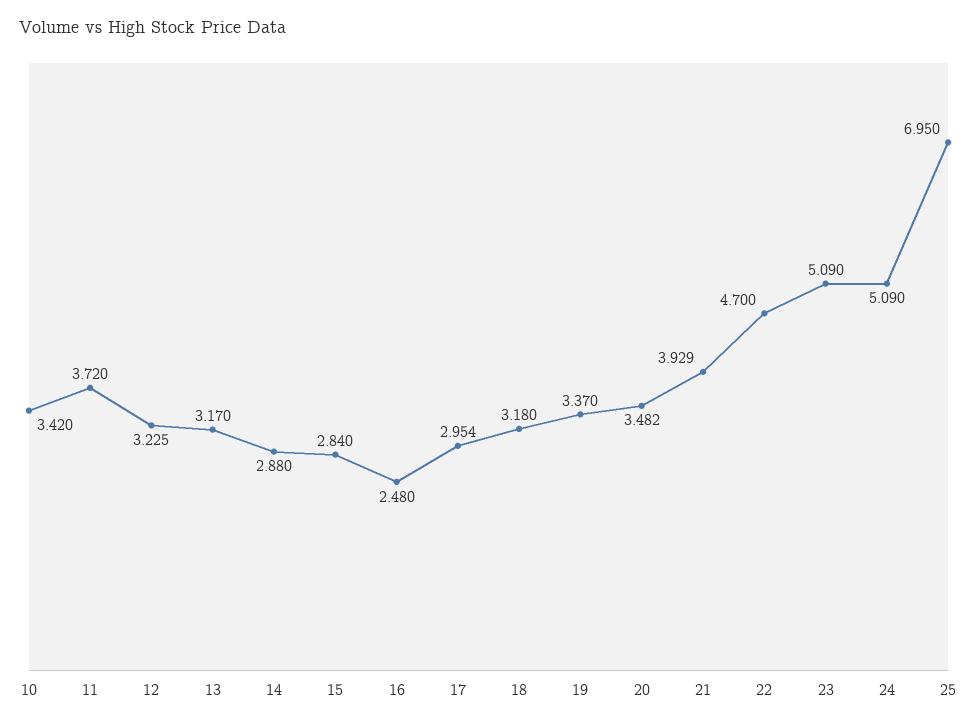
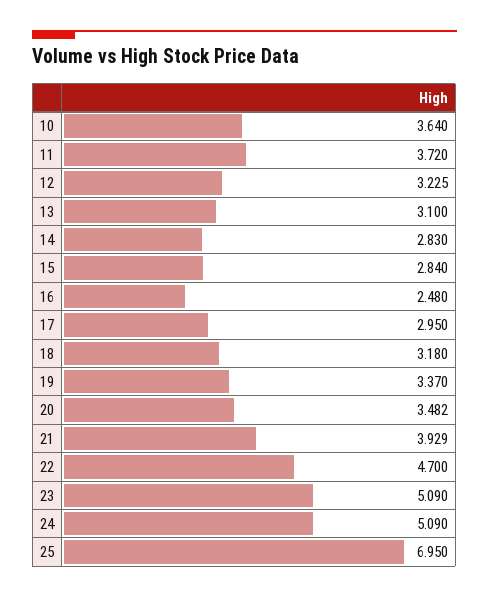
  {
-   "10": 3.42,
+   "10": 3.64,
    "11": 3.72,
    "12": 3.225,
-   "13": 3.17,
+   "13": 3.1,
-   "14": 2.88,
+   "14": 2.83,
    "15": 2.84,
    "16": 2.48,
-   "17": 2.954,
+   "17": 2.95,
    "18": 3.18,
    "19": 3.37,
    "20": 3.482,
    "21": 3.929,
    "22": 4.7,
    "23": 5.09,
    "24": 5.09,
    "25": 6.95
  }

